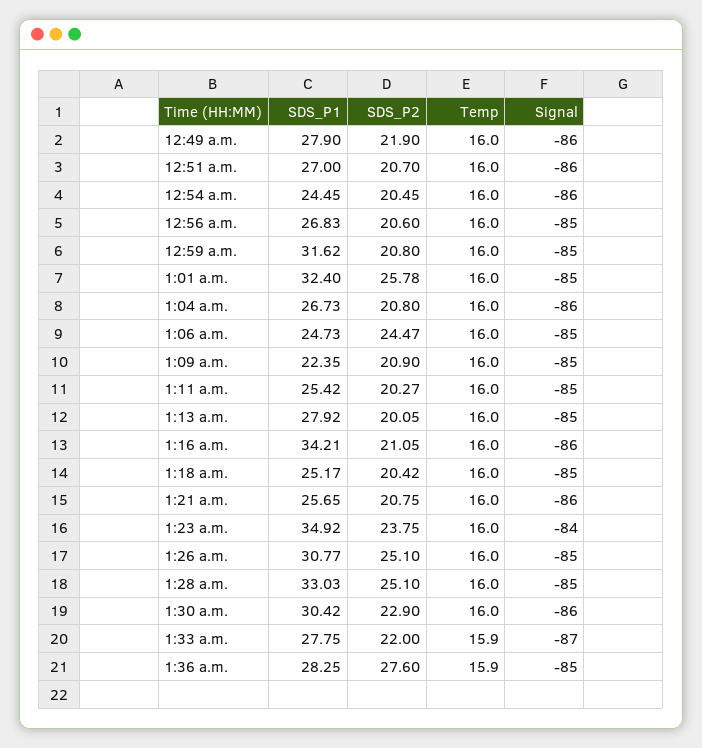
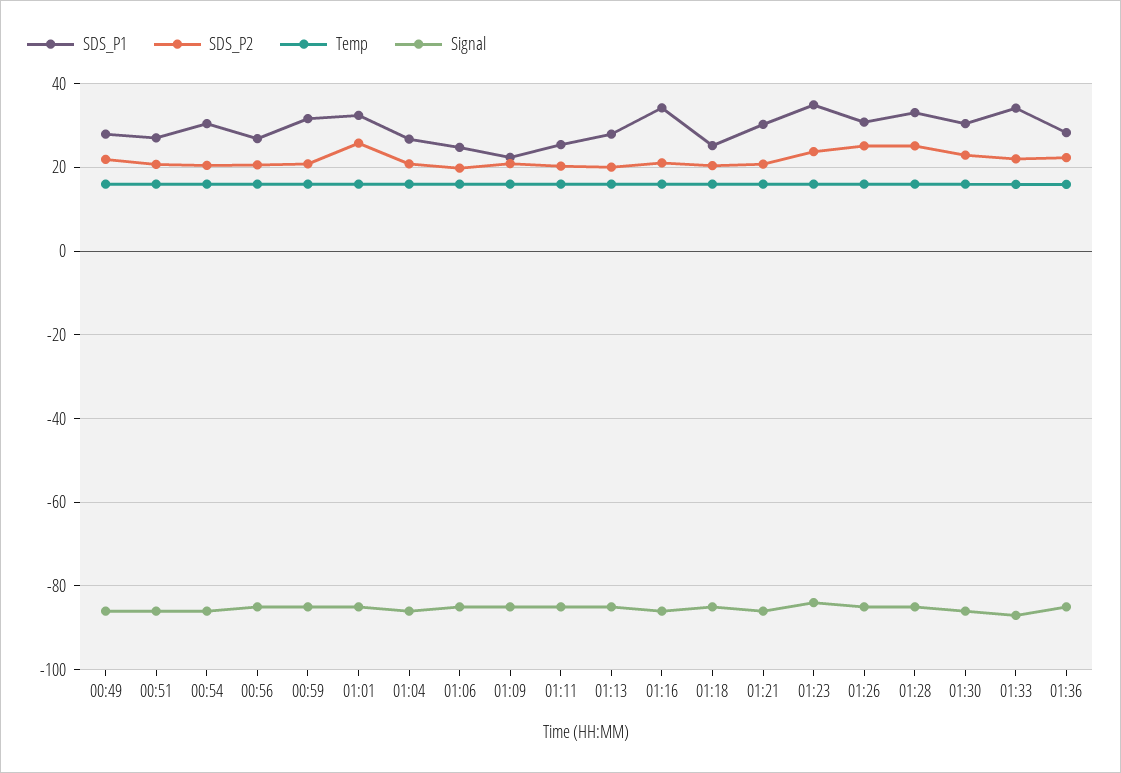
  {
    "SDS_P1": {
      "12:49 a.m.": 27.9,
      "12:51 a.m.": 27,
-     "12:54 a.m.": 24.45,
+     "12:54 a.m.": 30,
      "12:56 a.m.": 26.83,
      "12:59 a.m.": 31.62,
      "1:01 a.m.": 32.4,
      "1:04 a.m.": 26.73,
      "1:06 a.m.": 24.73,
      "1:09 a.m.": 22.35,
      "1:11 a.m.": 25.42,
      "1:13 a.m.": 27.92,
      "1:16 a.m.": 34.21,
      "1:18 a.m.": 25.17,
-     "1:21 a.m.": 25.65,
+     "1:21 a.m.": 30,
      "1:23 a.m.": 34.92,
      "1:26 a.m.": 30.77,
      "1:28 a.m.": 33.03,
      "1:30 a.m.": 30.42,
-     "1:33 a.m.": 27.75,
+     "1:33 a.m.": 34,
      "1:36 a.m.": 28.25
    },
    "SDS_P2": {
      "12:49 a.m.": 21.9,
      "12:51 a.m.": 20.7,
      "12:54 a.m.": 20.45,
      "12:56 a.m.": 20.6,
      "12:59 a.m.": 20.8,
      "1:01 a.m.": 25.78,
      "1:04 a.m.": 20.8,
-     "1:06 a.m.": 24.47,
+     "1:06 a.m.": 20,
      "1:09 a.m.": 20.9,
      "1:11 a.m.": 20.27,
      "1:13 a.m.": 20.05,
      "1:16 a.m.": 21.05,
      "1:18 a.m.": 20.42,
      "1:21 a.m.": 20.75,
      "1:23 a.m.": 23.75,
      "1:26 a.m.": 25.1,
      "1:28 a.m.": 25.1,
      "1:30 a.m.": 22.9,
      "1:33 a.m.": 22,
-     "1:36 a.m.": 27.6
+     "1:36 a.m.": 22
    },
    "Temp": {
      "12:49 a.m.": 16,
      "12:51 a.m.": 16,
      "12:54 a.m.": 16,
      "12:56 a.m.": 16,
      "12:59 a.m.": 16,
      "1:01 a.m.": 16,
      "1:04 a.m.": 16,
      "1:06 a.m.": 16,
      "1:09 a.m.": 16,
      "1:11 a.m.": 16,
      "1:13 a.m.": 16,
      "1:16 a.m.": 16,
      "1:18 a.m.": 16,
      "1:21 a.m.": 16,
      "1:23 a.m.": 16,
      "1:26 a.m.": 16,
      "1:28 a.m.": 16,
      "1:30 a.m.": 16,
      "1:33 a.m.": 15.9,
      "1:36 a.m.": 15.9
    },
    "Signal": {
      "12:49 a.m.": -86,
      "12:51 a.m.": -86,
      "12:54 a.m.": -86,
      "12:56 a.m.": -85,
      "12:59 a.m.": -85,
      "1:01 a.m.": -85,
      "1:04 a.m.": -86,
      "1:06 a.m.": -85,
      "1:09 a.m.": -85,
      "1:11 a.m.": -85,
      "1:13 a.m.": -85,
      "1:16 a.m.": -86,
      "1:18 a.m.": -85,
      "1:21 a.m.": -86,
      "1:23 a.m.": -84,
      "1:26 a.m.": -85,
      "1:28 a.m.": -85,
      "1:30 a.m.": -86,
      "1:33 a.m.": -87,
      "1:36 a.m.": -85
    }
  }

